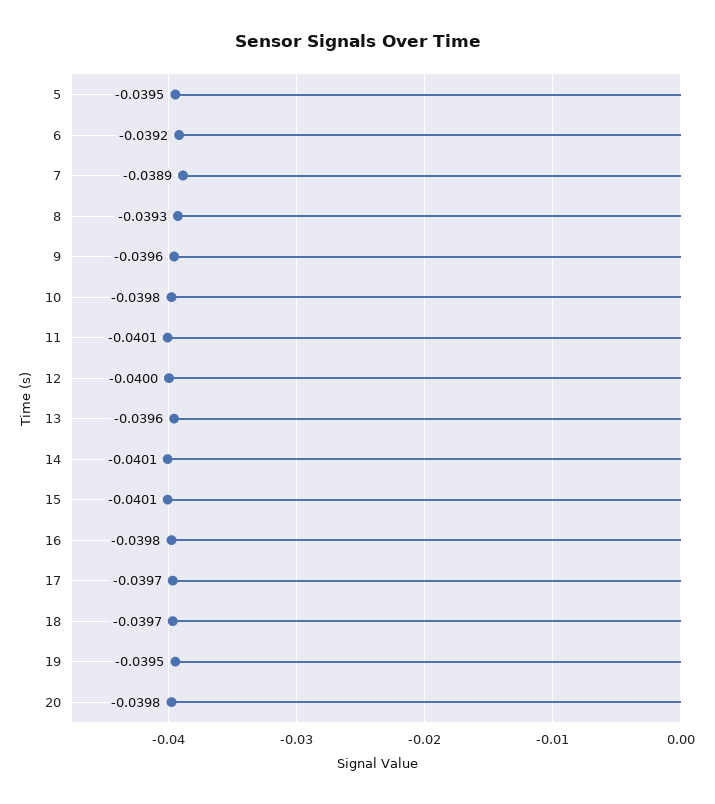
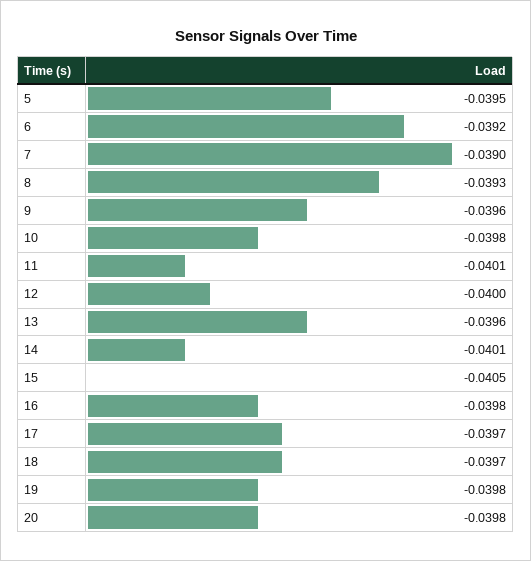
  {
    "5": -0.0395,
    "6": -0.0392,
-   "7": -0.0389,
+   "7": -0.039,
    "8": -0.0393,
    "9": -0.0396,
    "10": -0.0398,
    "11": -0.0401,
    "12": -0.04,
    "13": -0.0396,
    "14": -0.0401,
-   "15": -0.0401,
+   "15": -0.0405,
    "16": -0.0398,
    "17": -0.0397,
    "18": -0.0397,
-   "19": -0.0395,
+   "19": -0.0398,
    "20": -0.0398
  }

